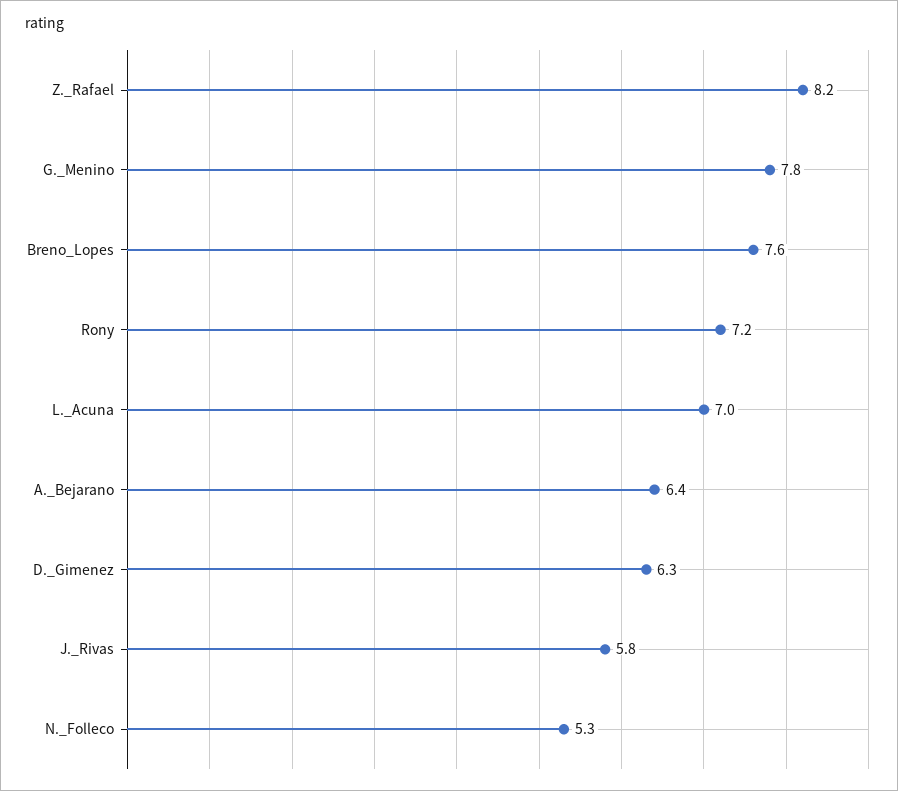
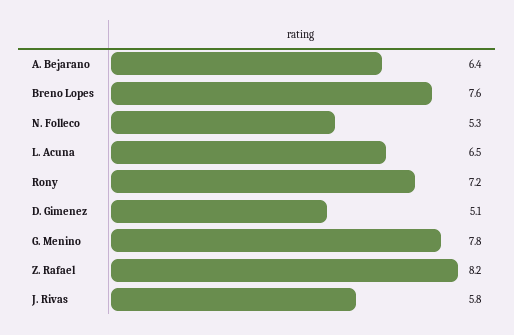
  {
    "Z._Rafael": 8.2,
    "G._Menino": 7.8,
    "Breno_Lopes": 7.6,
    "Rony": 7.2,
-   "L._Acuna": 7,
+   "L._Acuna": 6.5,
    "A._Bejarano": 6.4,
-   "D._Gimenez": 6.3,
+   "D._Gimenez": 5.1,
    "J._Rivas": 5.8,
    "N._Folleco": 5.3
  }

